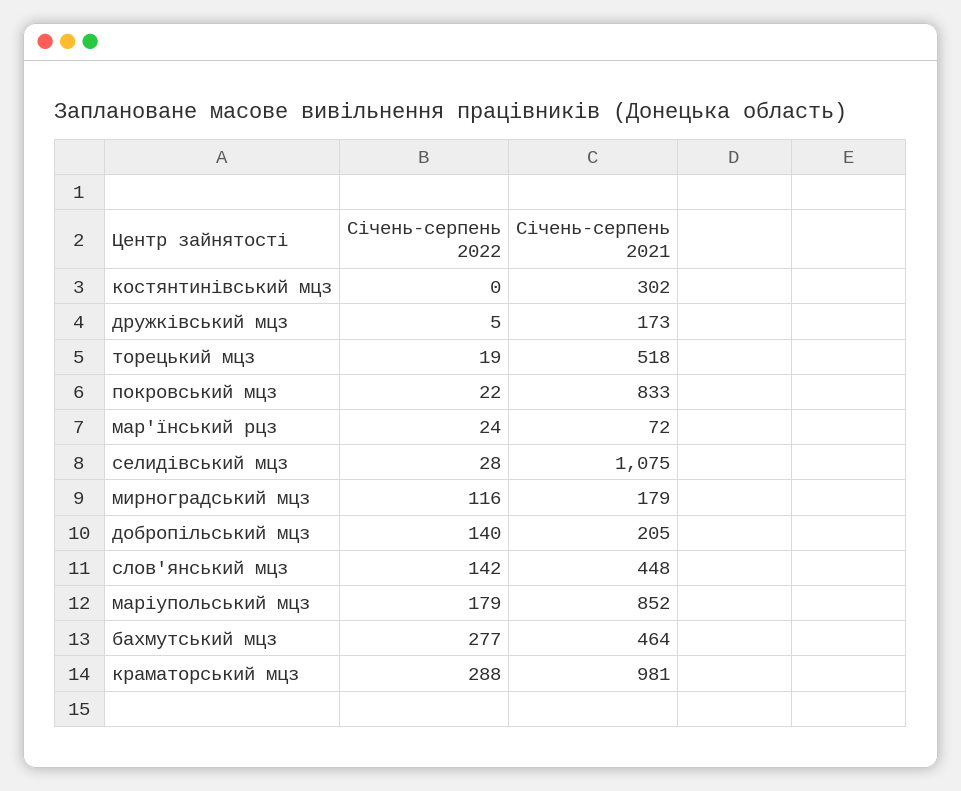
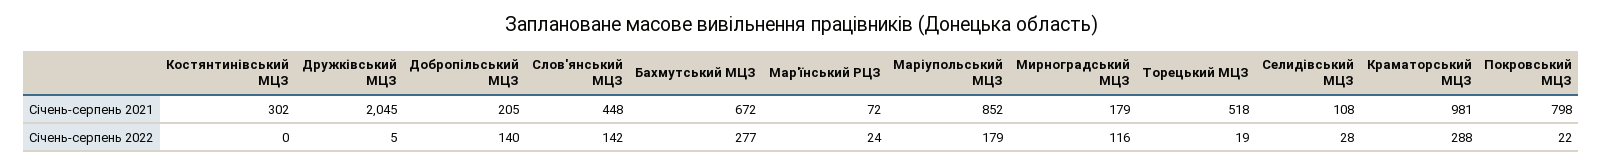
  {
    "Січень-серпень 2022": {
      "костянтинівський мцз": 0,
      "дружківський мцз": 5,
      "торецький мцз": 19,
      "покровський мцз": 22,
      "мар'їнський рцз": 24,
      "селидівський мцз": 28,
      "мирноградський мцз": 116,
      "добропільський мцз": 140,
      "слов'янський мцз": 142,
      "маріупольський мцз": 179,
      "бахмутський мцз": 277,
      "краматорський мцз": 288
    },
    "Січень-серпень 2021": {
      "костянтинівський мцз": 302,
-     "дружківський мцз": 173,
+     "дружківський мцз": 2045,
      "торецький мцз": 518,
-     "покровський мцз": 833,
+     "покровський мцз": 798,
      "мар'їнський рцз": 72,
-     "селидівський мцз": 1075,
+     "селидівський мцз": 108,
      "мирноградський мцз": 179,
      "добропільський мцз": 205,
      "слов'янський мцз": 448,
      "маріупольський мцз": 852,
-     "бахмутський мцз": 464,
+     "бахмутський мцз": 672,
      "краматорський мцз": 981
    }
  }

